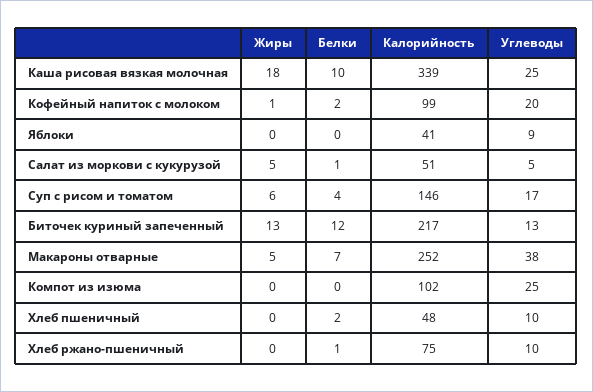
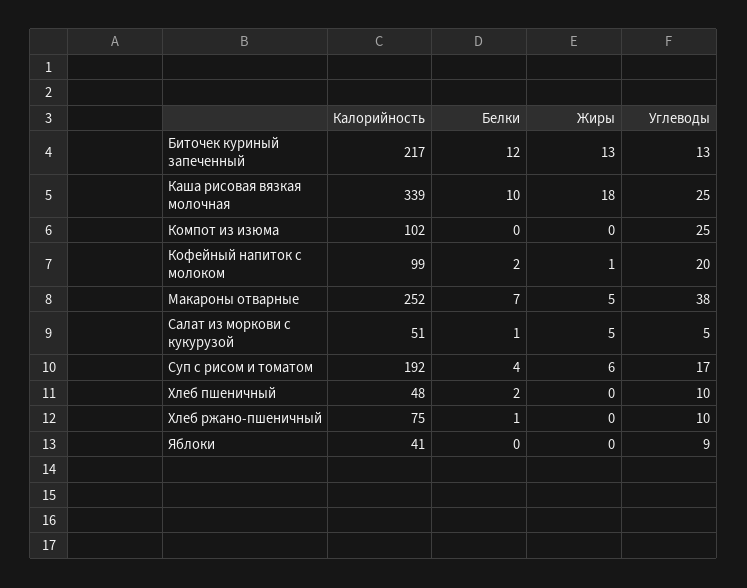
  {
    "Жиры": {
      "Каша рисовая вязкая молочная": 18,
      "Кофейный напиток с молоком": 1,
      "Яблоки": 0,
      "Салат из моркови с кукурузой": 5,
      "Суп с рисом и томатом": 6,
      "Биточек куриный запеченный": 13,
      "Макароны отварные": 5,
      "Компот из изюма": 0,
      "Хлеб пшеничный": 0,
      "Хлеб ржано-пшеничный": 0
    },
    "Белки": {
      "Каша рисовая вязкая молочная": 10,
      "Кофейный напиток с молоком": 2,
      "Яблоки": 0,
      "Салат из моркови с кукурузой": 1,
      "Суп с рисом и томатом": 4,
      "Биточек куриный запеченный": 12,
      "Макароны отварные": 7,
      "Компот из изюма": 0,
      "Хлеб пшеничный": 2,
      "Хлеб ржано-пшеничный": 1
    },
    "Калорийность": {
      "Каша рисовая вязкая молочная": 339,
      "Кофейный напиток с молоком": 99,
      "Яблоки": 41,
      "Салат из моркови с кукурузой": 51,
-     "Суп с рисом и томатом": 146,
+     "Суп с рисом и томатом": 192,
      "Биточек куриный запеченный": 217,
      "Макароны отварные": 252,
      "Компот из изюма": 102,
      "Хлеб пшеничный": 48,
      "Хлеб ржано-пшеничный": 75
    },
    "Углеводы": {
      "Каша рисовая вязкая молочная": 25,
      "Кофейный напиток с молоком": 20,
      "Яблоки": 9,
      "Салат из моркови с кукурузой": 5,
      "Суп с рисом и томатом": 17,
      "Биточек куриный запеченный": 13,
      "Макароны отварные": 38,
      "Компот из изюма": 25,
      "Хлеб пшеничный": 10,
      "Хлеб ржано-пшеничный": 10
    }
  }

